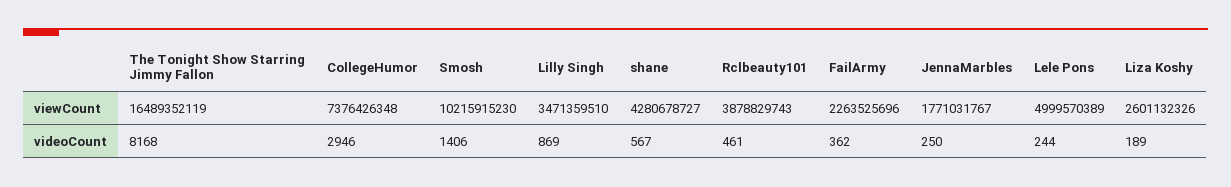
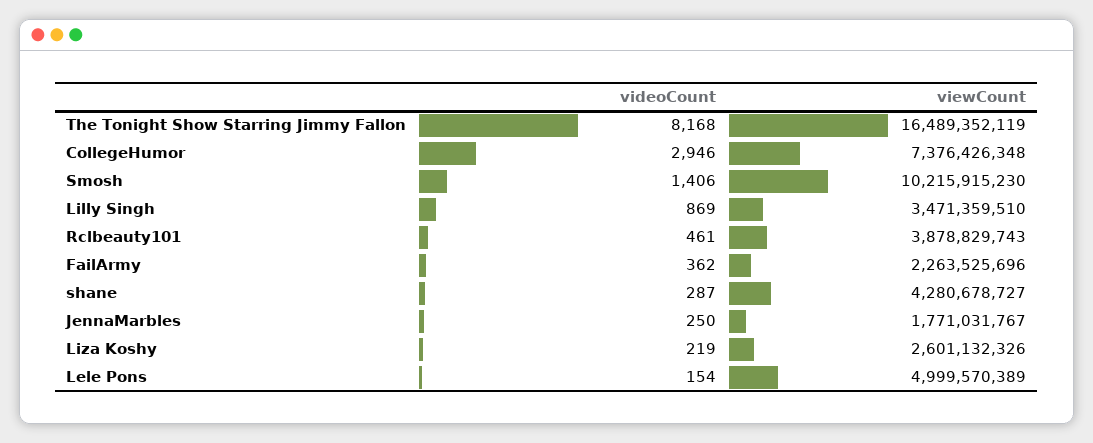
  {
    "The Tonight Show Starring Jimmy Fallon": {
      "viewCount": 16489352119,
      "videoCount": 8168
    },
    "CollegeHumor": {
      "viewCount": 7376426348,
      "videoCount": 2946
    },
    "Smosh": {
      "viewCount": 10215915230,
      "videoCount": 1406
    },
    "Lilly Singh": {
      "viewCount": 3471359510,
      "videoCount": 869
    },
    "shane": {
      "viewCount": 4280678727,
-     "videoCount": 567
+     "videoCount": 287
    },
    "Rclbeauty101": {
      "viewCount": 3878829743,
      "videoCount": 461
    },
    "FailArmy": {
      "viewCount": 2263525696,
      "videoCount": 362
    },
    "JennaMarbles": {
      "viewCount": 1771031767,
      "videoCount": 250
    },
    "Lele Pons": {
      "viewCount": 4999570389,
-     "videoCount": 244
+     "videoCount": 154
    },
    "Liza Koshy": {
      "viewCount": 2601132326,
-     "videoCount": 189
+     "videoCount": 219
    }
  }

